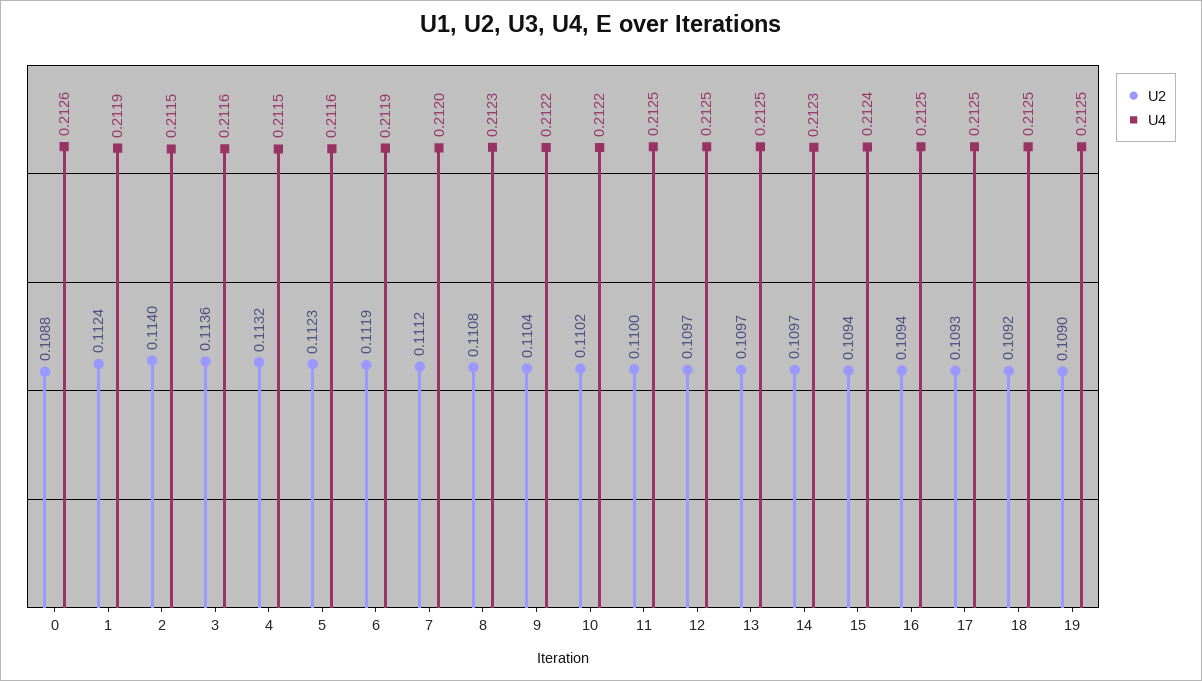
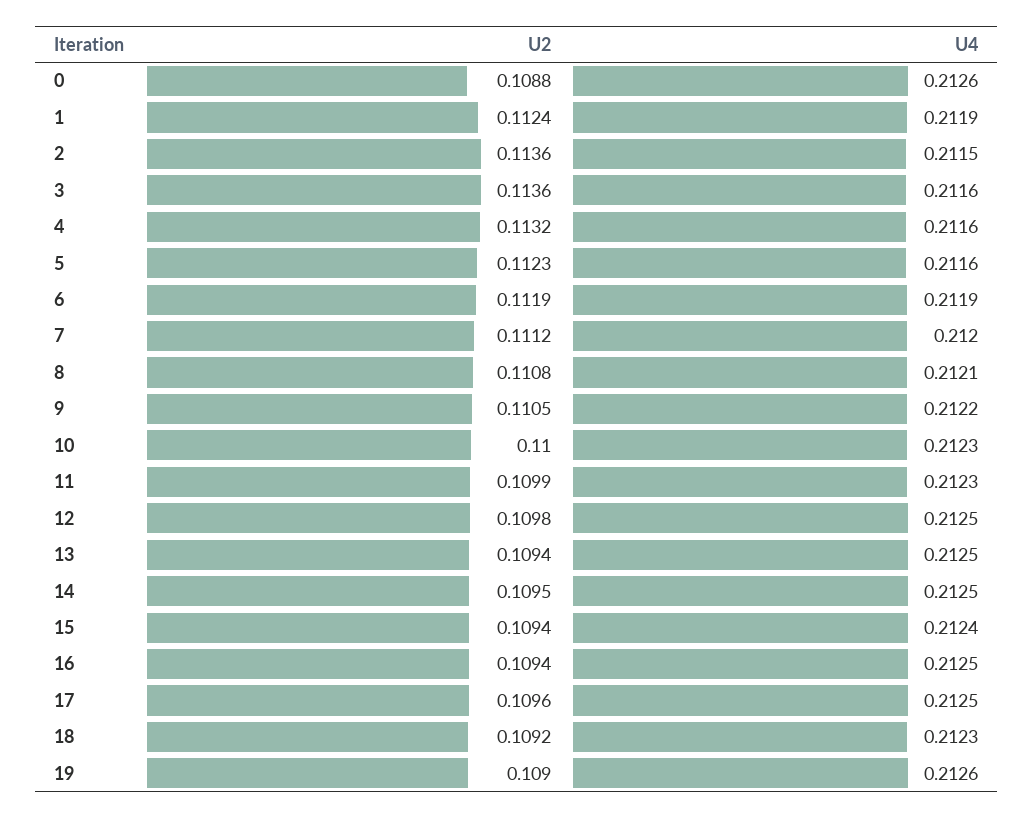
  {
    "U2": {
      "0": 0.1088,
      "1": 0.1124,
-     "2": 0.114,
+     "2": 0.1136,
      "3": 0.1136,
      "4": 0.1132,
      "5": 0.1123,
      "6": 0.1119,
      "7": 0.1112,
      "8": 0.1108,
-     "9": 0.1104,
+     "9": 0.1105,
-     "10": 0.1102,
+     "10": 0.11,
-     "11": 0.11,
+     "11": 0.1099,
-     "12": 0.1097,
+     "12": 0.1098,
-     "13": 0.1097,
+     "13": 0.1094,
-     "14": 0.1097,
+     "14": 0.1095,
      "15": 0.1094,
      "16": 0.1094,
-     "17": 0.1093,
+     "17": 0.1096,
      "18": 0.1092,
      "19": 0.109
    },
    "U4": {
      "0": 0.2126,
      "1": 0.2119,
      "2": 0.2115,
      "3": 0.2116,
-     "4": 0.2115,
+     "4": 0.2116,
      "5": 0.2116,
      "6": 0.2119,
      "7": 0.212,
-     "8": 0.2123,
+     "8": 0.2121,
      "9": 0.2122,
-     "10": 0.2122,
+     "10": 0.2123,
-     "11": 0.2125,
+     "11": 0.2123,
      "12": 0.2125,
      "13": 0.2125,
-     "14": 0.2123,
+     "14": 0.2125,
      "15": 0.2124,
      "16": 0.2125,
      "17": 0.2125,
-     "18": 0.2125,
+     "18": 0.2123,
-     "19": 0.2125
+     "19": 0.2126
    }
  }

